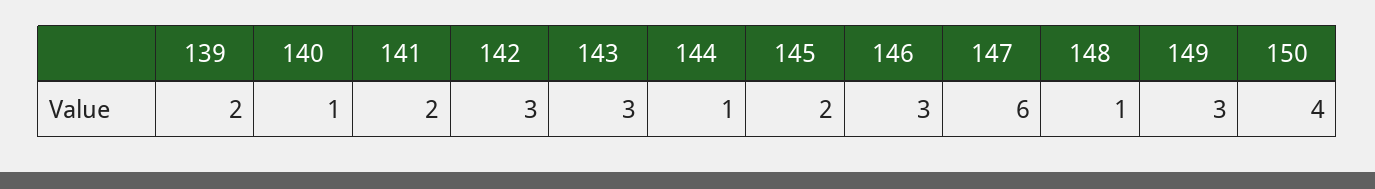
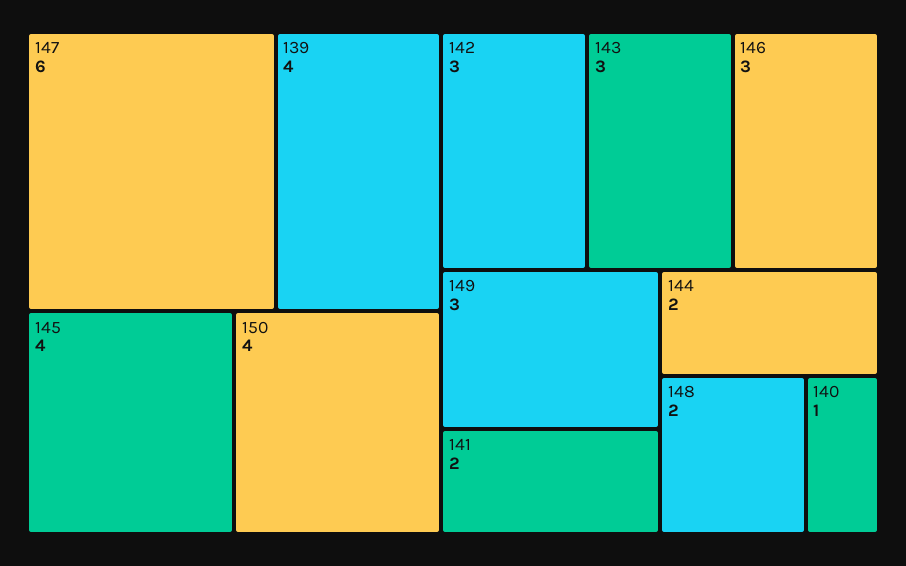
  {
-   "139": 2,
+   "139": 4,
    "140": 1,
    "141": 2,
    "142": 3,
    "143": 3,
-   "144": 1,
+   "144": 2,
-   "145": 2,
+   "145": 4,
    "146": 3,
    "147": 6,
-   "148": 1,
+   "148": 2,
    "149": 3,
    "150": 4
  }

